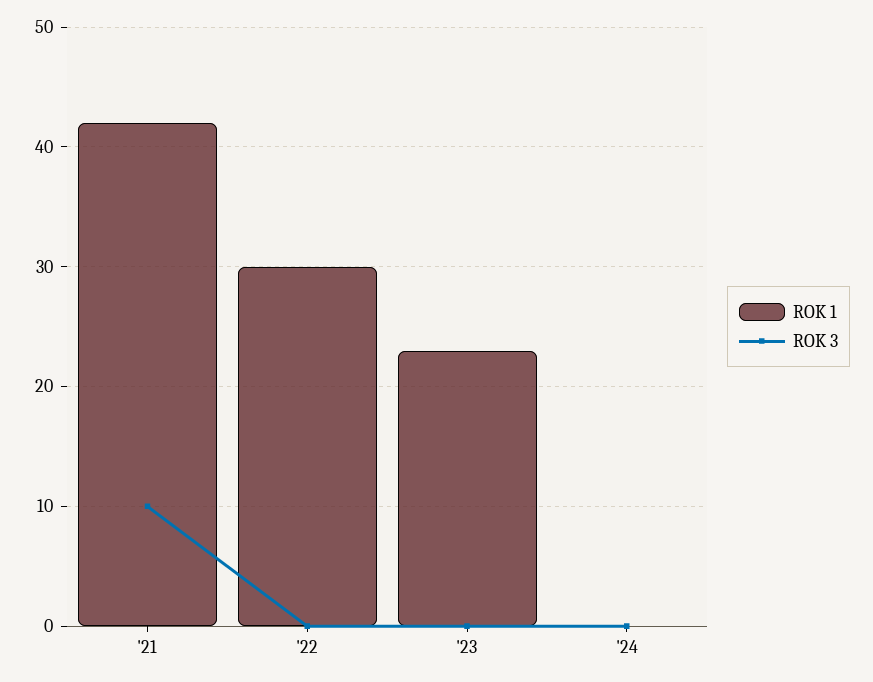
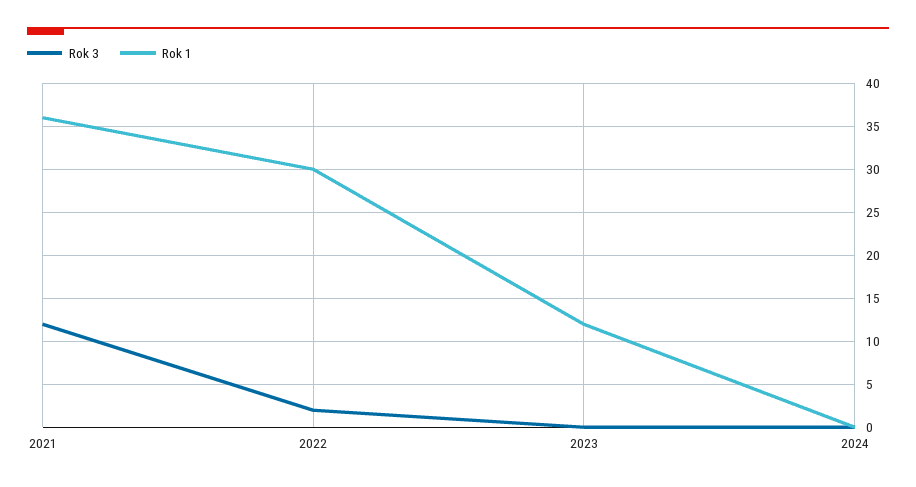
  {
    "ROK 1": {
-     "'21": 42,
+     "'21": 36,
      "'22": 30,
-     "'23": 23,
+     "'23": 12,
      "'24": 0
    },
    "ROK 3": {
-     "'21": 10,
+     "'21": 12,
-     "'22": 0,
+     "'22": 2,
      "'23": 0,
      "'24": 0
    }
  }

